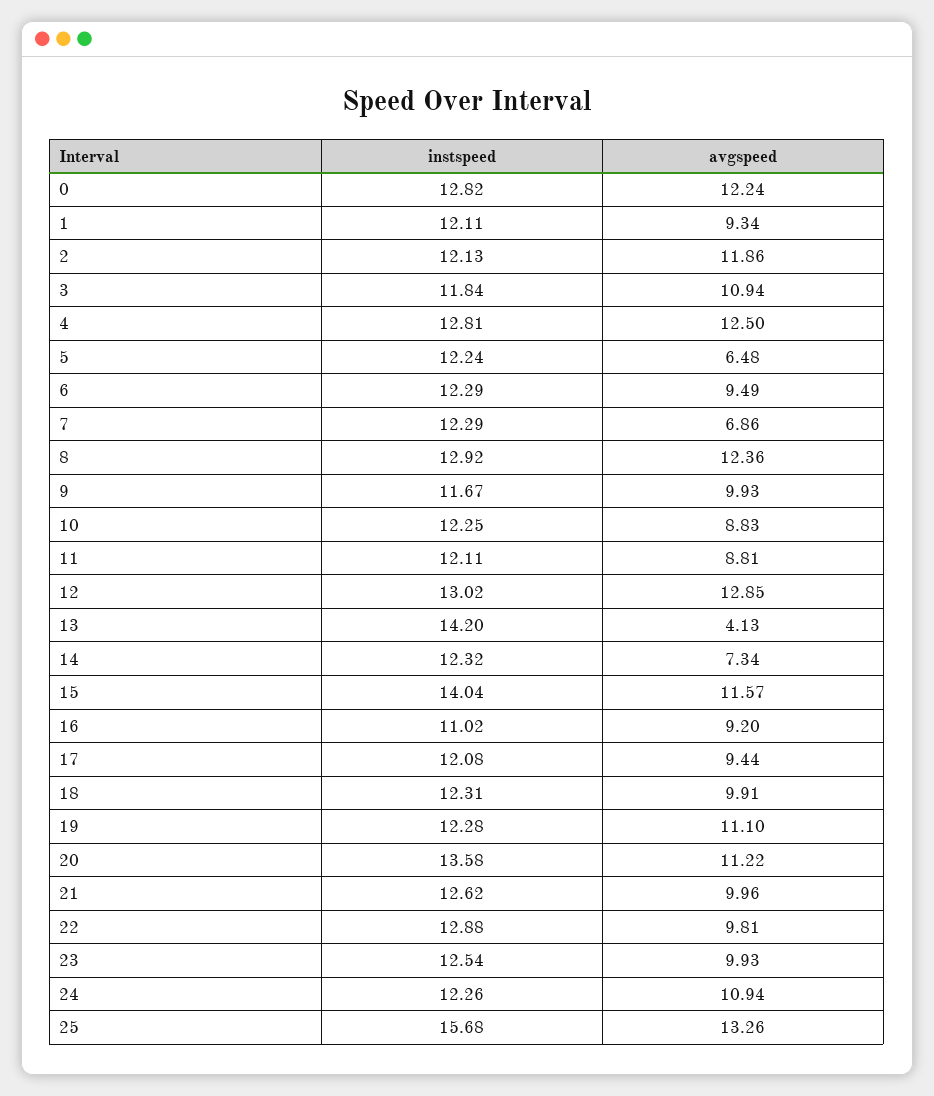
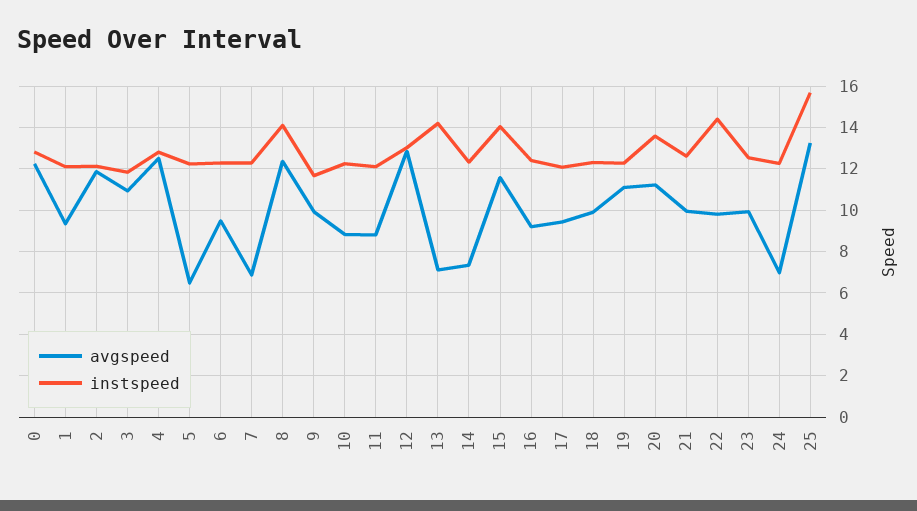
  {
    "instspeed": {
      "0": 12.82,
      "1": 12.11,
      "2": 12.13,
      "3": 11.84,
      "4": 12.81,
      "5": 12.24,
      "6": 12.29,
      "7": 12.29,
-     "8": 12.92,
+     "8": 14,
      "9": 11.67,
      "10": 12.25,
      "11": 12.11,
      "12": 13.02,
      "13": 14.2,
      "14": 12.32,
      "15": 14.04,
-     "16": 11.02,
+     "16": 12.5,
      "17": 12.08,
      "18": 12.31,
      "19": 12.28,
      "20": 13.58,
      "21": 12.62,
-     "22": 12.88,
+     "22": 14.5,
      "23": 12.54,
      "24": 12.26,
      "25": 15.68
    },
    "avgspeed": {
      "0": 12.24,
      "1": 9.34,
      "2": 11.86,
      "3": 10.94,
      "4": 12.5,
      "5": 6.48,
      "6": 9.49,
      "7": 6.86,
      "8": 12.36,
      "9": 9.93,
      "10": 8.83,
      "11": 8.81,
      "12": 12.85,
-     "13": 4.13,
+     "13": 7,
      "14": 7.34,
      "15": 11.57,
      "16": 9.2,
      "17": 9.44,
      "18": 9.91,
      "19": 11.1,
      "20": 11.22,
      "21": 9.96,
      "22": 9.81,
      "23": 9.93,
-     "24": 10.94,
+     "24": 7,
      "25": 13.26
    }
  }

